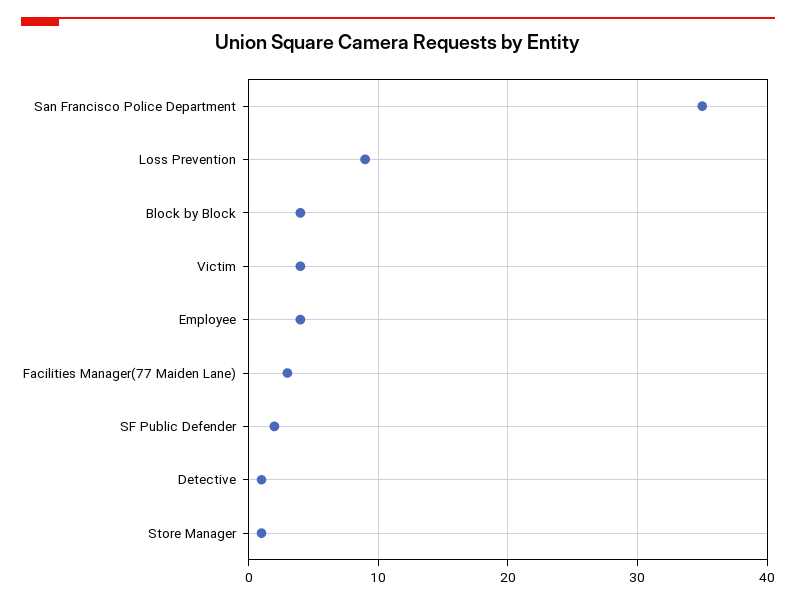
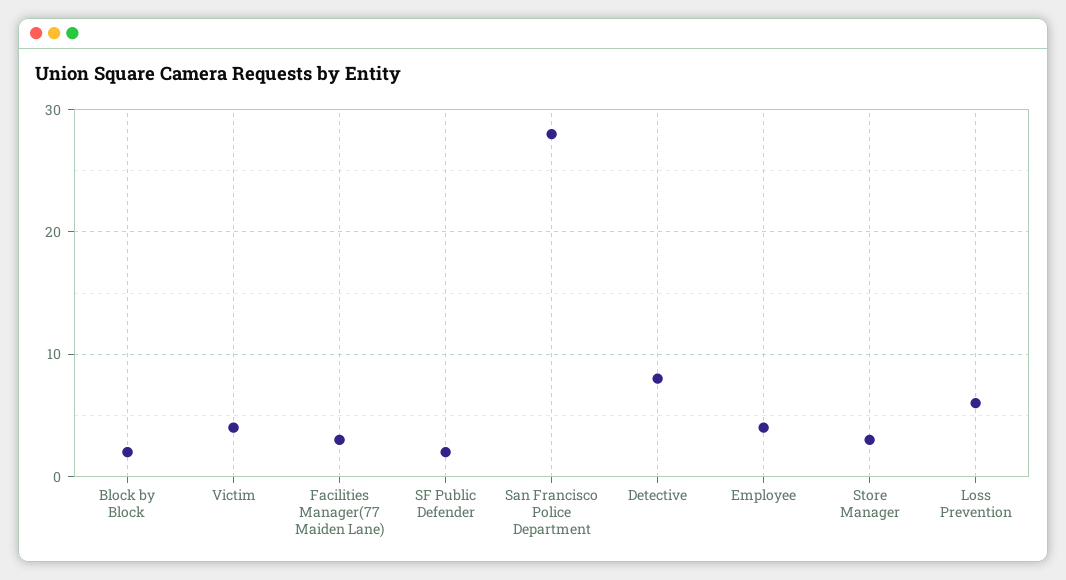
  {
-   "San Francisco Police Department": 35,
+   "San Francisco Police Department": 28,
-   "Loss Prevention": 9,
+   "Loss Prevention": 6,
-   "Block by Block": 4,
+   "Block by Block": 2,
    "Victim": 4,
    "Employee": 4,
    "Facilities Manager(77 Maiden Lane)": 3,
    "SF Public Defender": 2,
-   "Detective": 1,
+   "Detective": 8,
-   "Store Manager": 1
+   "Store Manager": 3
  }

